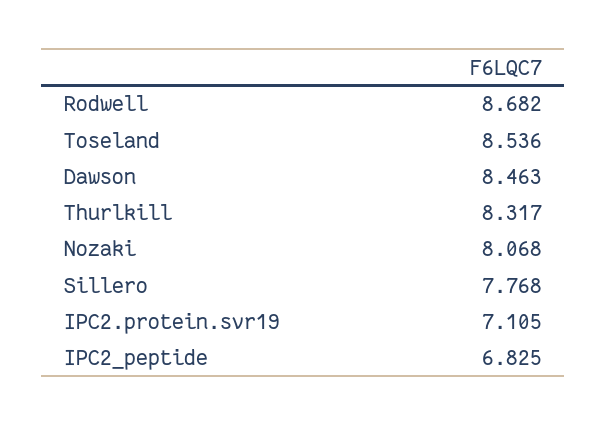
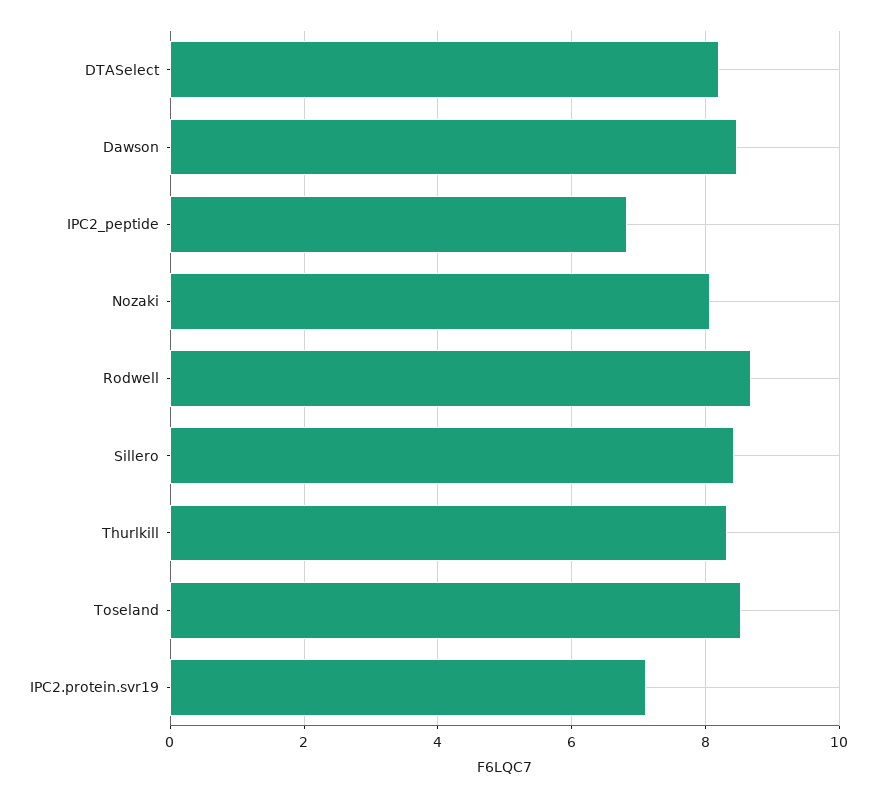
  {
    "Rodwell": 8.682,
    "Toseland": 8.536,
    "Dawson": 8.463,
    "Thurlkill": 8.317,
    "Nozaki": 8.068,
-   "Sillero": 7.768,
+   "Sillero": 8.4,
    "IPC2.protein.svr19": 7.105,
-   "IPC2_peptide": 6.825
+   "IPC2_peptide": 6.825,
+   "DTASelect": 8.2
  }

